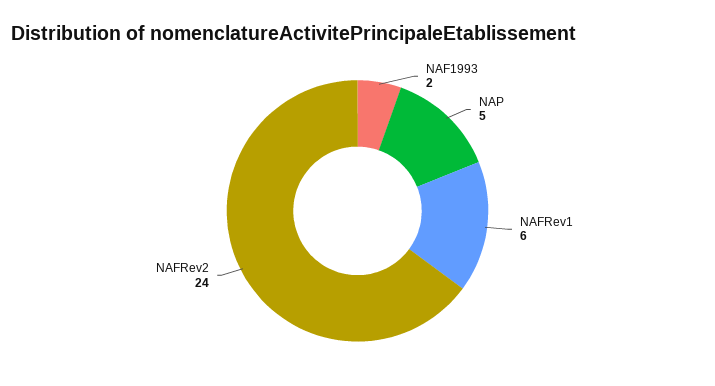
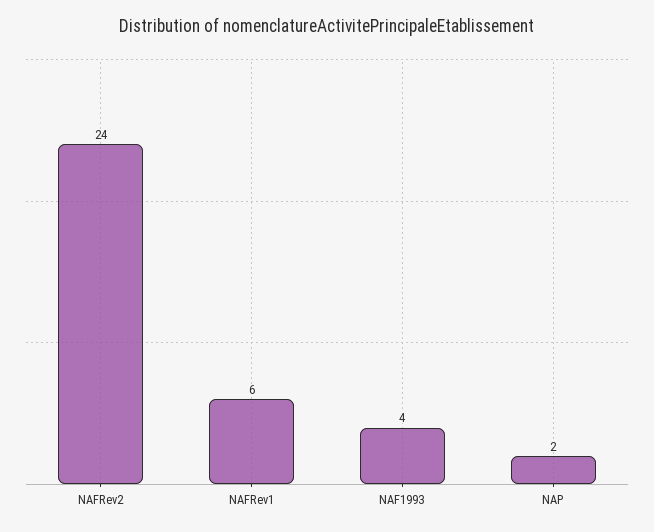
  {
-   "NAF1993": 2,
+   "NAF1993": 4,
-   "NAP": 5,
+   "NAP": 2,
    "NAFRev1": 6,
    "NAFRev2": 24
  }

